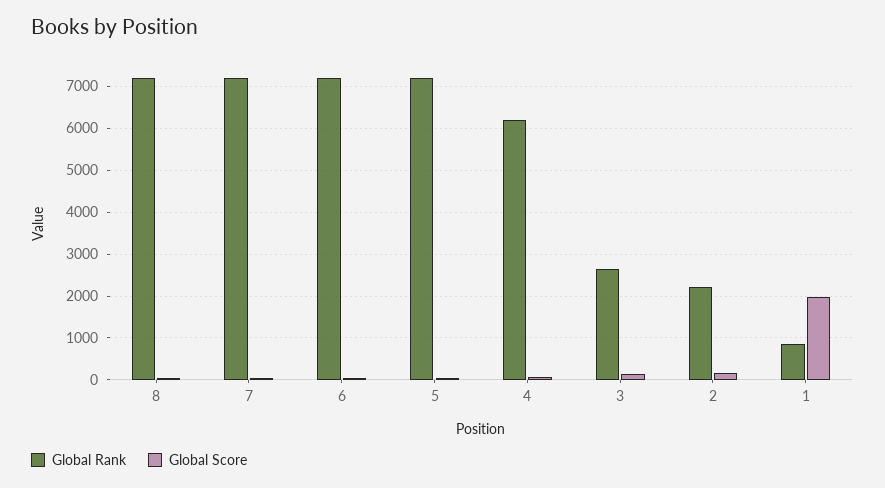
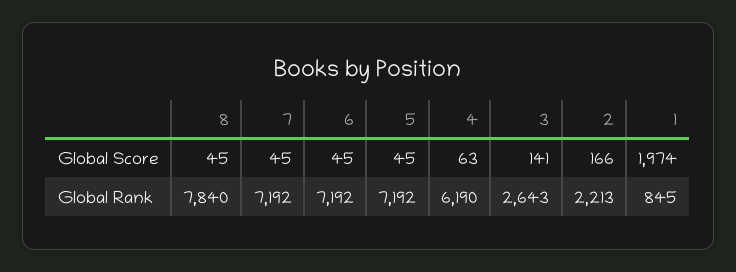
  {
    "Global Rank": {
-     "8": 7200,
+     "8": 7840,
      "7": 7192,
      "6": 7192,
      "5": 7192,
      "4": 6190,
      "3": 2643,
      "2": 2213,
      "1": 845
    },
    "Global Score": {
      "8": 45,
      "7": 45,
      "6": 45,
      "5": 45,
      "4": 63,
      "3": 141,
      "2": 166,
      "1": 1974
    }
  }

